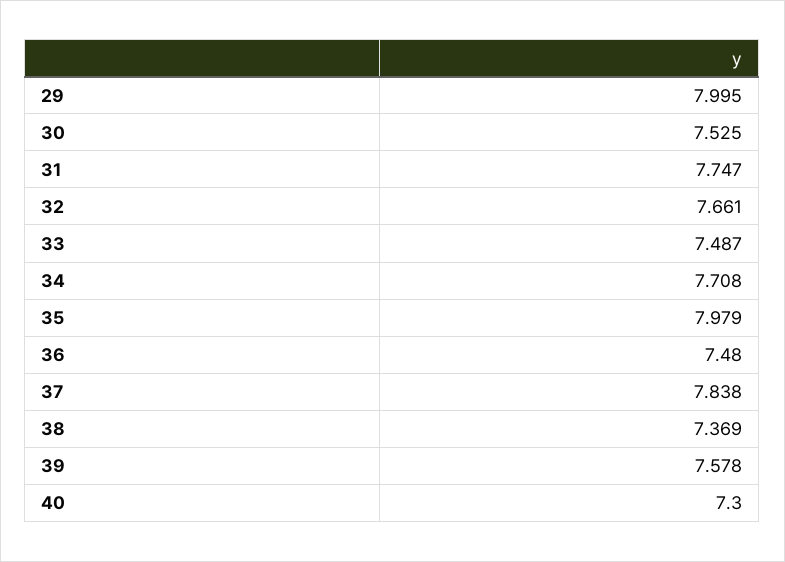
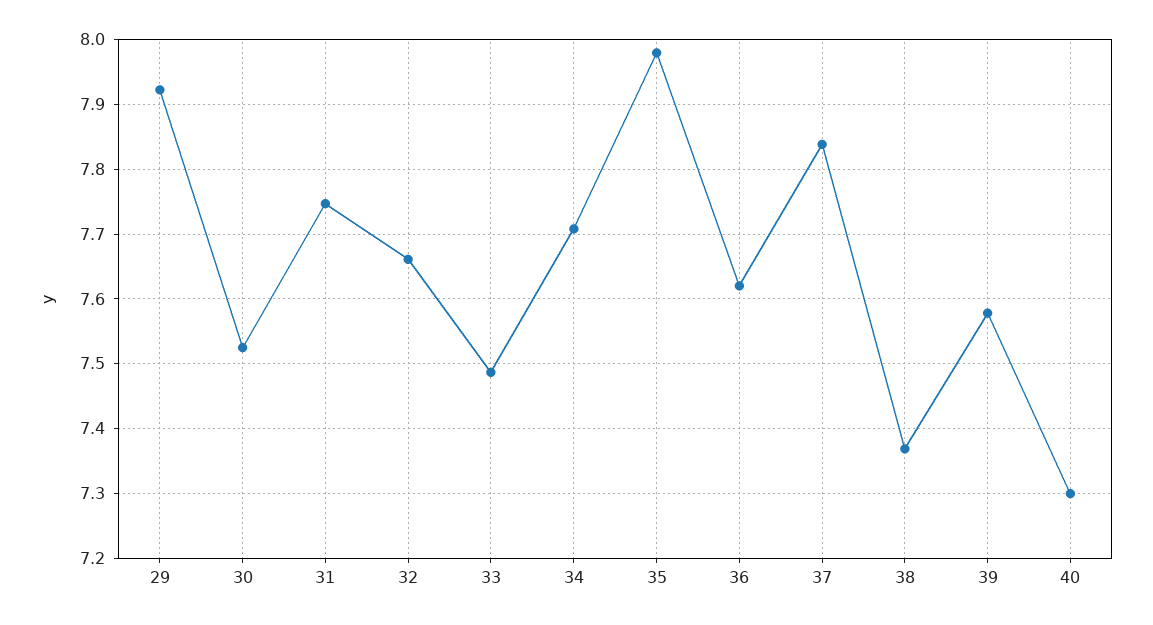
  {
-   "29": 7.995,
+   "29": 7.92,
    "30": 7.525,
    "31": 7.747,
    "32": 7.661,
    "33": 7.487,
    "34": 7.708,
    "35": 7.979,
-   "36": 7.48,
+   "36": 7.62,
    "37": 7.838,
    "38": 7.369,
    "39": 7.578,
    "40": 7.3
  }

